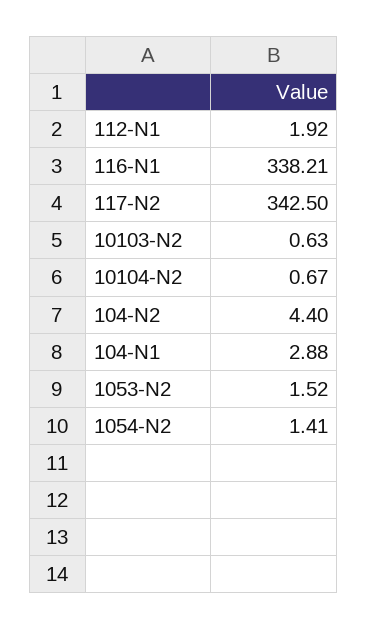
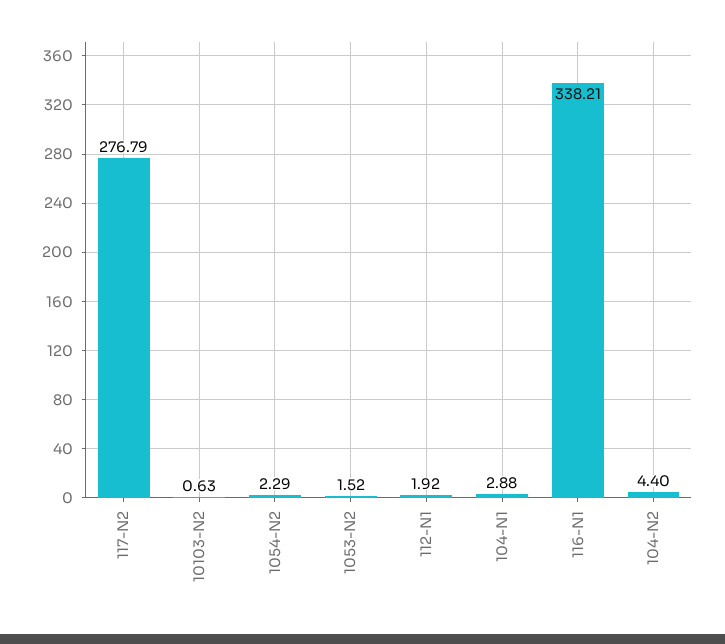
  {
    "112-N1": 1.92,
    "116-N1": 338.21,
-   "117-N2": 342.5,
+   "117-N2": 276.79,
    "10103-N2": 0.63,
-   "10104-N2": 0.67,
    "104-N2": 4.4,
    "104-N1": 2.88,
    "1053-N2": 1.52,
-   "1054-N2": 1.41
+   "1054-N2": 2.29
  }

